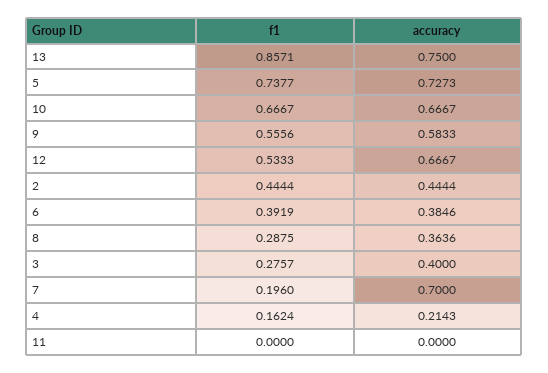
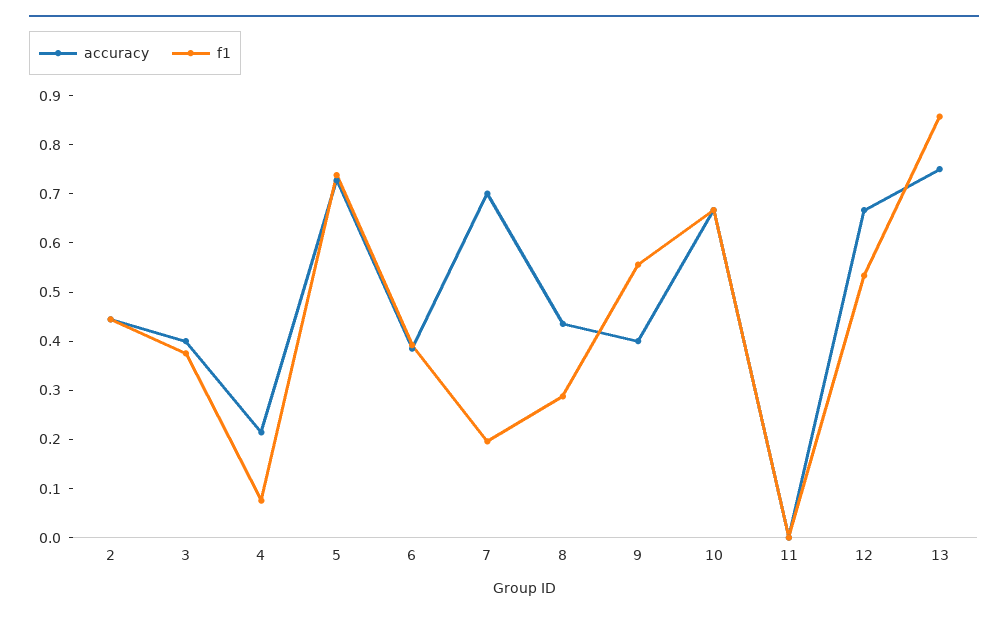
  {
    "f1": {
      "13": 0.8571,
      "5": 0.7377,
      "10": 0.6667,
      "9": 0.5556,
      "12": 0.5333,
      "2": 0.4444,
      "6": 0.3919,
      "8": 0.2875,
-     "3": 0.2757,
+     "3": 0.38,
      "7": 0.196,
-     "4": 0.1624,
+     "4": 0.08,
      "11": 0
    },
    "accuracy": {
      "13": 0.75,
      "5": 0.7273,
      "10": 0.6667,
-     "9": 0.5833,
+     "9": 0.4,
      "12": 0.6667,
      "2": 0.4444,
      "6": 0.3846,
-     "8": 0.3636,
+     "8": 0.44,
      "3": 0.4,
      "7": 0.7,
      "4": 0.2143,
      "11": 0
    }
  }

